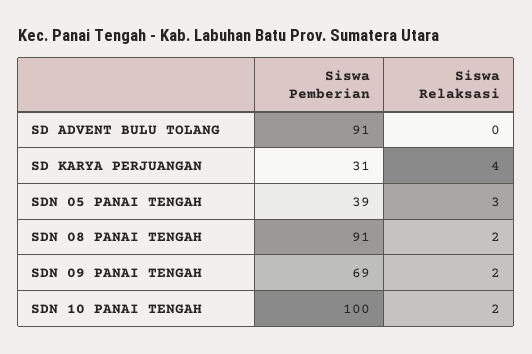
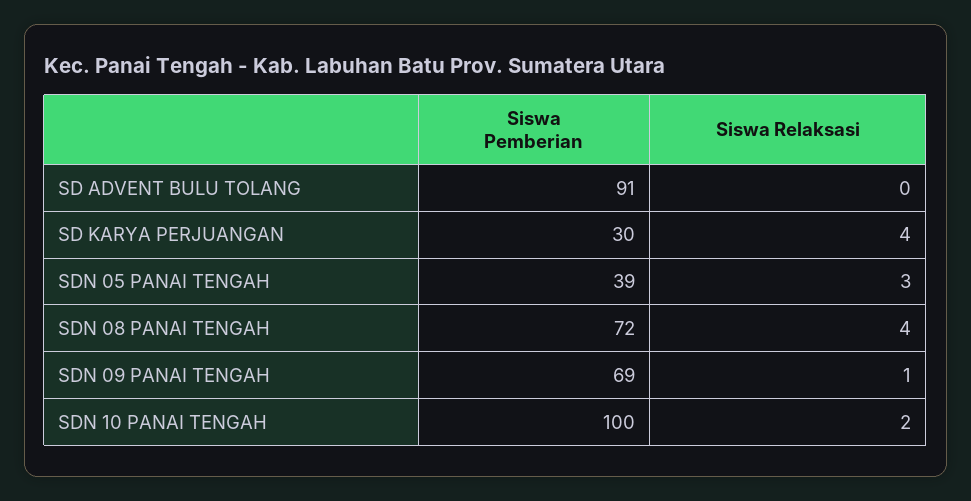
  {
    "Siswa Pemberian": {
      "SD ADVENT BULU TOLANG": 91,
-     "SD KARYA PERJUANGAN": 31,
+     "SD KARYA PERJUANGAN": 30,
      "SDN 05 PANAI TENGAH": 39,
-     "SDN 08 PANAI TENGAH": 91,
+     "SDN 08 PANAI TENGAH": 72,
      "SDN 09 PANAI TENGAH": 69,
      "SDN 10 PANAI TENGAH": 100
    },
    "Siswa Relaksasi": {
      "SD ADVENT BULU TOLANG": 0,
      "SD KARYA PERJUANGAN": 4,
      "SDN 05 PANAI TENGAH": 3,
-     "SDN 08 PANAI TENGAH": 2,
+     "SDN 08 PANAI TENGAH": 4,
-     "SDN 09 PANAI TENGAH": 2,
+     "SDN 09 PANAI TENGAH": 1,
      "SDN 10 PANAI TENGAH": 2
    }
  }

